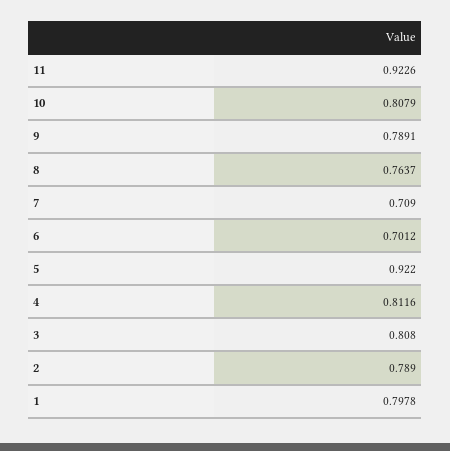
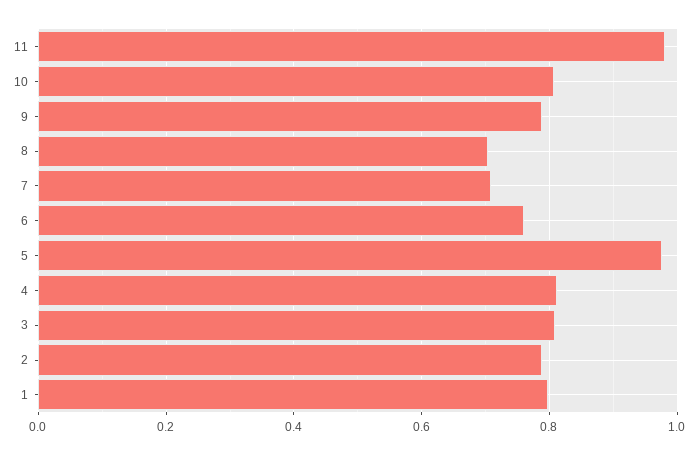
  {
-   "11": 0.9226,
+   "11": 0.98,
    "10": 0.8079,
    "9": 0.7891,
-   "8": 0.7637,
+   "8": 0.7,
    "7": 0.709,
-   "6": 0.7012,
+   "6": 0.76,
-   "5": 0.922,
+   "5": 0.98,
    "4": 0.8116,
    "3": 0.808,
    "2": 0.789,
    "1": 0.7978
  }

